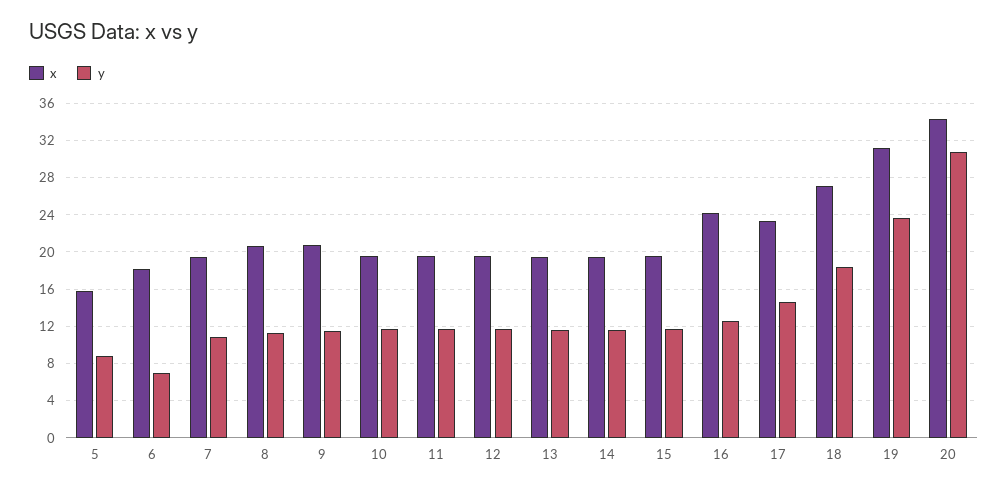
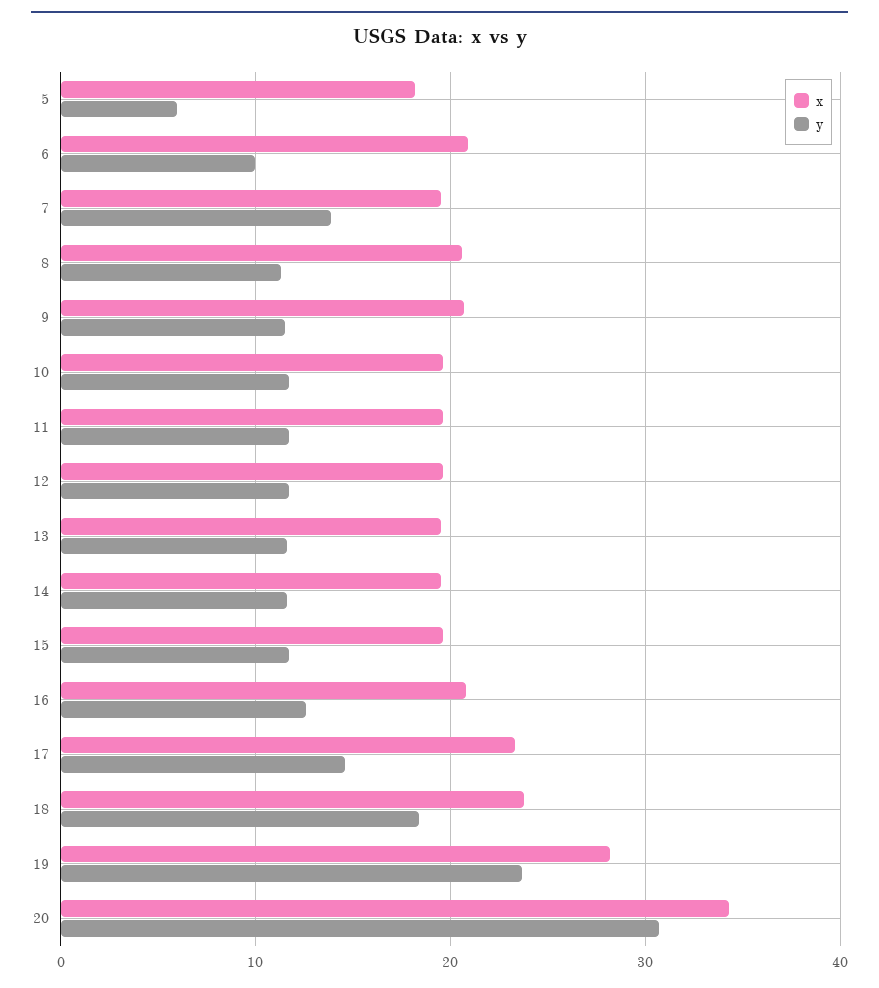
  {
    "x": {
-     "5": 16,
+     "5": 18,
-     "6": 18,
+     "6": 21,
      "7": 20,
      "8": 21,
      "9": 21,
      "10": 20,
      "11": 20,
      "12": 20,
      "13": 20,
      "14": 20,
      "15": 20,
-     "16": 24,
+     "16": 21,
      "17": 23,
-     "18": 27,
+     "18": 24,
-     "19": 31,
+     "19": 28,
      "20": 34
    },
    "y": {
-     "5": 9,
+     "5": 6,
-     "6": 7,
+     "6": 10,
-     "7": 11,
+     "7": 14,
      "8": 11,
      "9": 12,
      "10": 12,
      "11": 12,
      "12": 12,
      "13": 12,
      "14": 12,
      "15": 12,
      "16": 13,
      "17": 15,
      "18": 18,
      "19": 24,
      "20": 31
    }
  }

